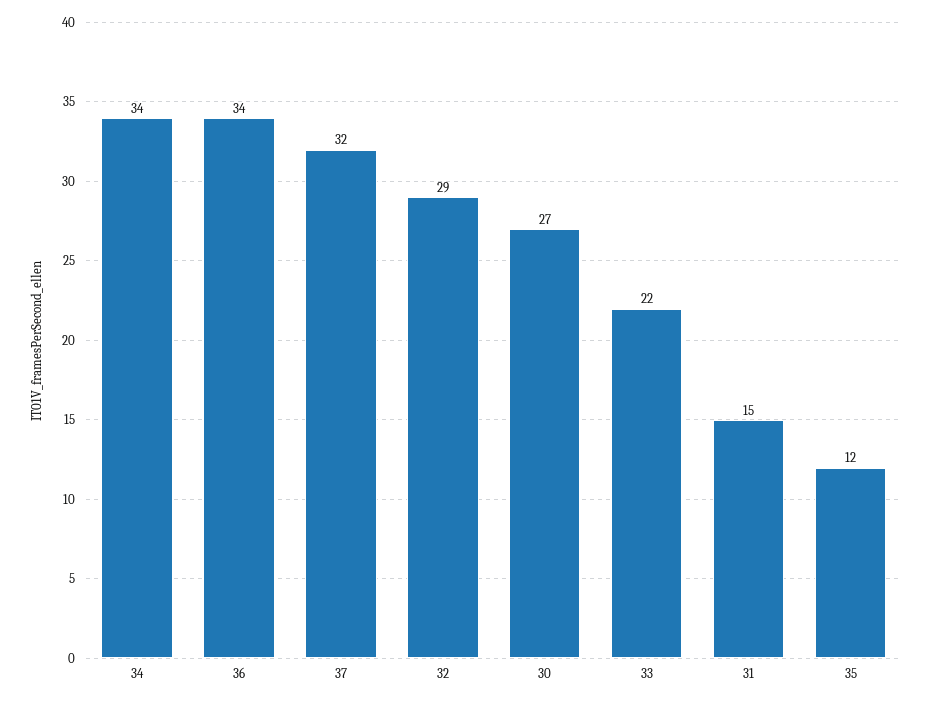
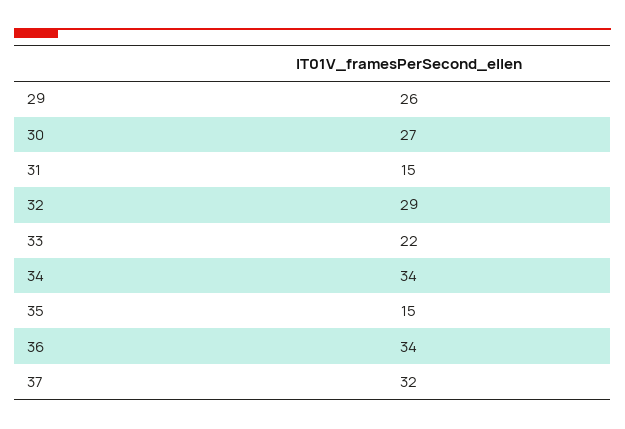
  {
    "34": 34,
    "36": 34,
    "37": 32,
    "32": 29,
    "30": 27,
    "33": 22,
    "31": 15,
-   "35": 12
+   "35": 15,
+   "29": 26
  }

